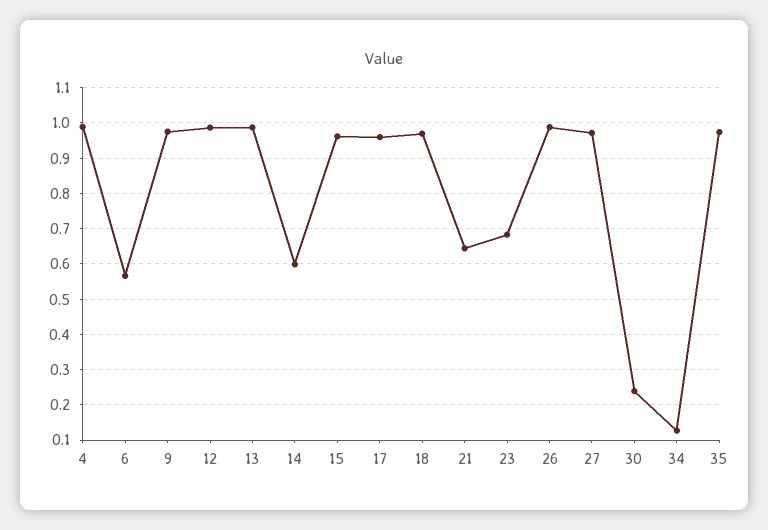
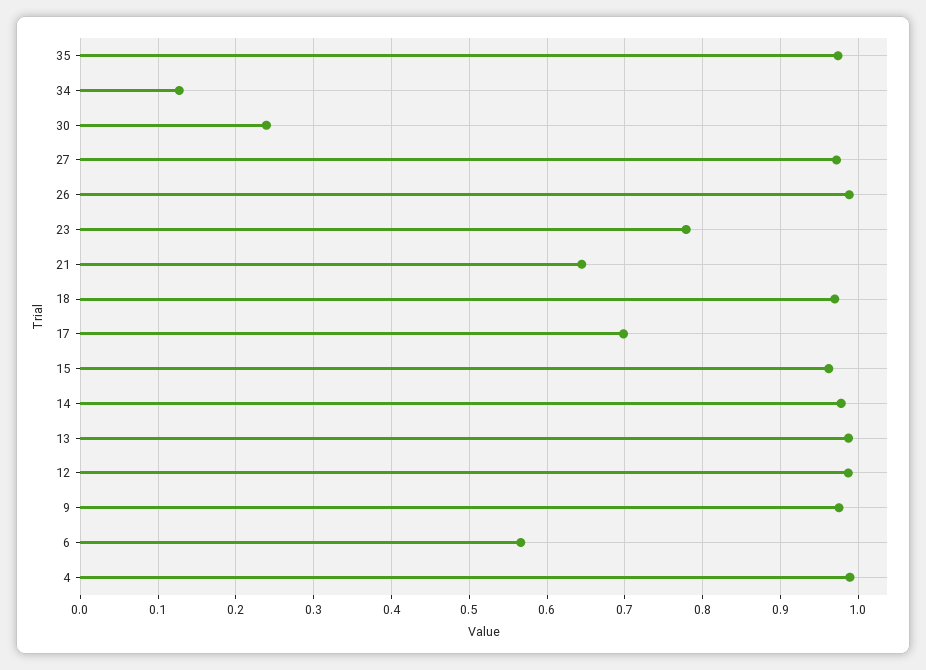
  {
    "4": 0.99,
    "6": 0.57,
    "9": 0.98,
    "12": 0.99,
    "13": 0.99,
-   "14": 0.6,
+   "14": 0.98,
    "15": 0.96,
-   "17": 0.96,
+   "17": 0.7,
    "18": 0.97,
    "21": 0.64,
-   "23": 0.68,
+   "23": 0.78,
    "26": 0.99,
    "27": 0.97,
    "30": 0.24,
    "34": 0.13,
    "35": 0.97
  }

